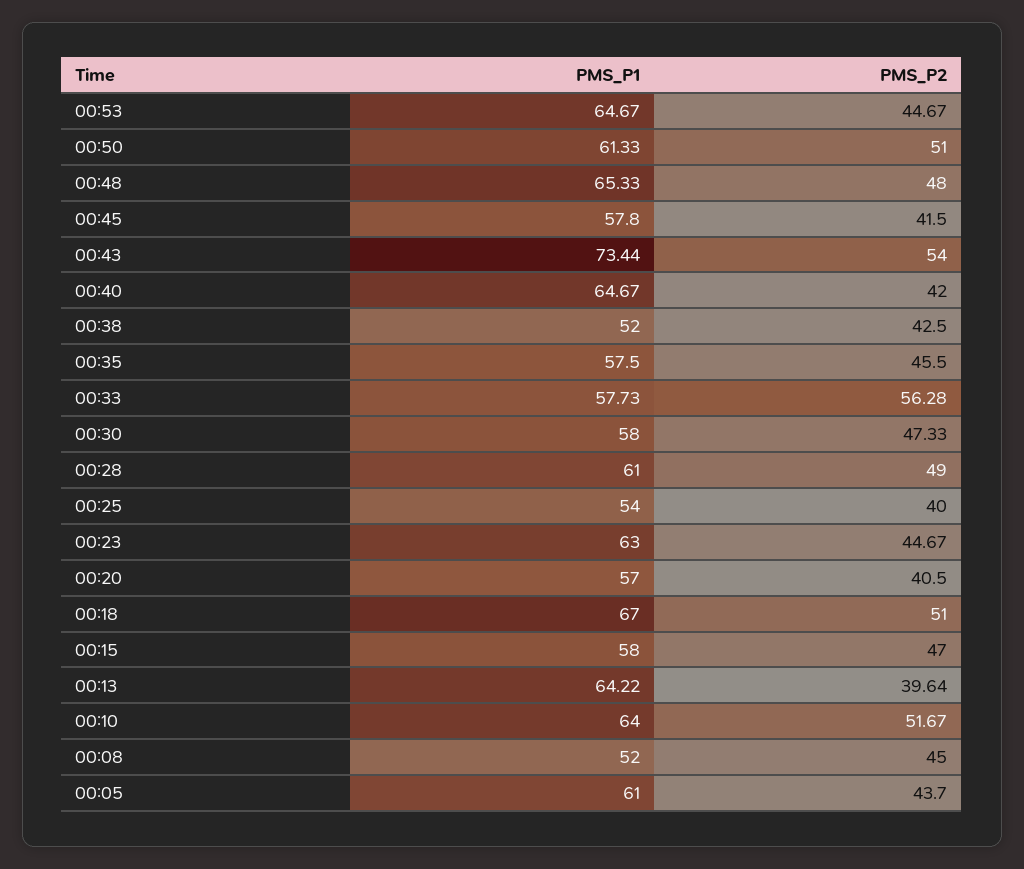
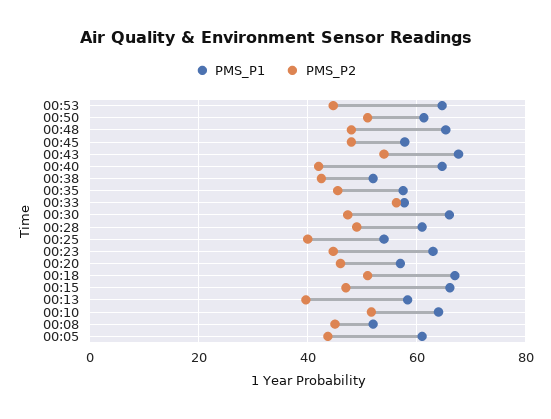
  {
    "PMS_P1": {
      "00:53": 64.67,
      "00:50": 61.33,
      "00:48": 65.33,
      "00:45": 57.8,
-     "00:43": 73.44,
+     "00:43": 68,
      "00:40": 64.67,
      "00:38": 52,
      "00:35": 57.5,
      "00:33": 57.73,
-     "00:30": 58,
+     "00:30": 66,
      "00:28": 61,
      "00:25": 54,
      "00:23": 63,
      "00:20": 57,
      "00:18": 67,
-     "00:15": 58,
+     "00:15": 66,
-     "00:13": 64.22,
+     "00:13": 58,
      "00:10": 64,
      "00:08": 52,
      "00:05": 61
    },
    "PMS_P2": {
      "00:53": 44.67,
      "00:50": 51,
      "00:48": 48,
-     "00:45": 41.5,
+     "00:45": 48,
      "00:43": 54,
      "00:40": 42,
      "00:38": 42.5,
      "00:35": 45.5,
      "00:33": 56.28,
      "00:30": 47.33,
      "00:28": 49,
      "00:25": 40,
      "00:23": 44.67,
-     "00:20": 40.5,
+     "00:20": 46,
      "00:18": 51,
      "00:15": 47,
      "00:13": 39.64,
      "00:10": 51.67,
      "00:08": 45,
      "00:05": 43.7
    }
  }

